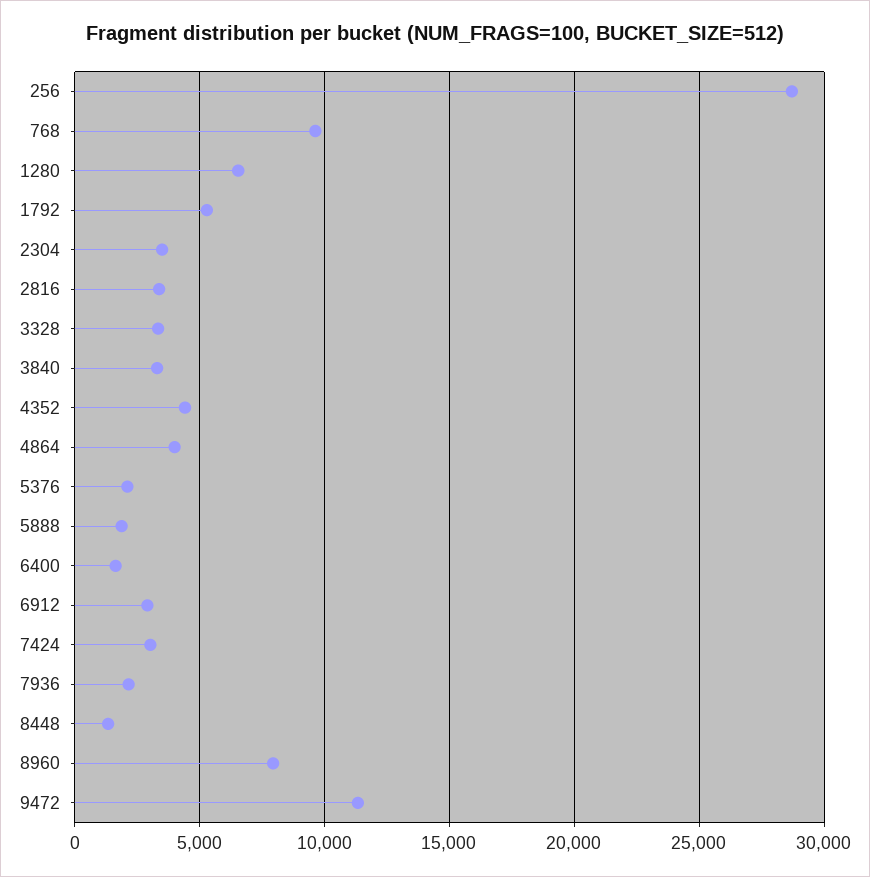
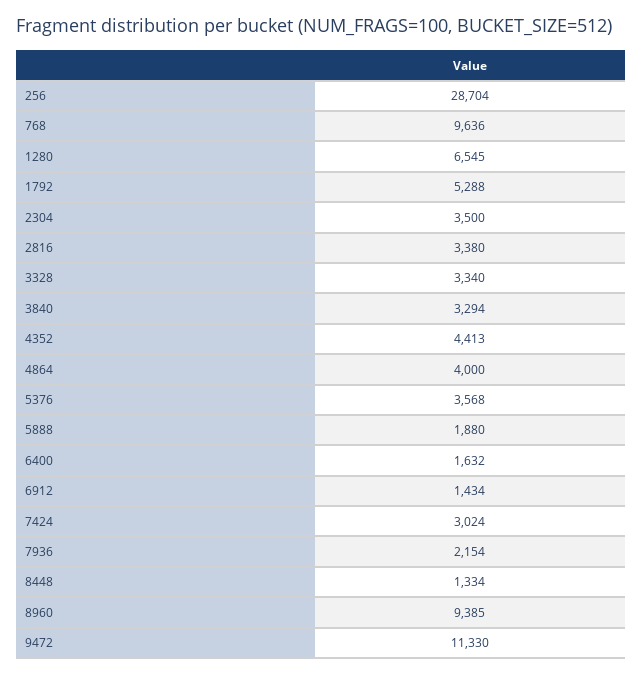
  {
    "256": 28704,
    "768": 9636,
    "1280": 6545,
    "1792": 5288,
    "2304": 3500,
    "2816": 3380,
    "3328": 3340,
    "3840": 3294,
    "4352": 4413,
    "4864": 4000,
-   "5376": 2000,
+   "5376": 3568,
    "5888": 1880,
    "6400": 1632,
-   "6912": 3000,
+   "6912": 1434,
    "7424": 3024,
    "7936": 2154,
    "8448": 1334,
-   "8960": 8000,
+   "8960": 9385,
    "9472": 11330
  }

